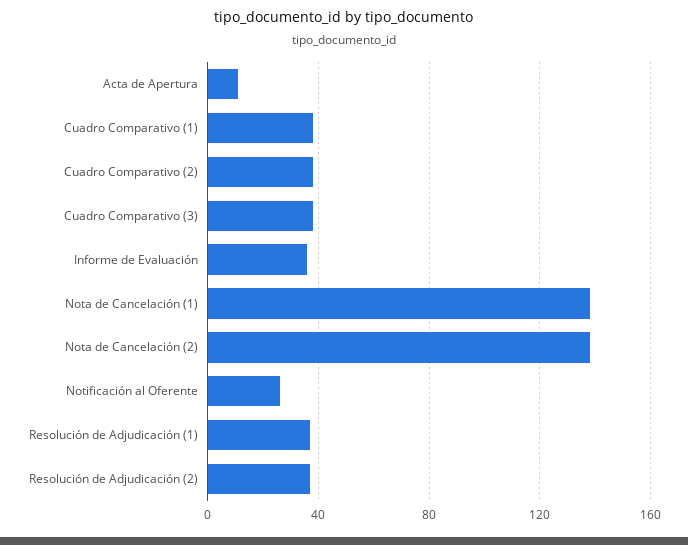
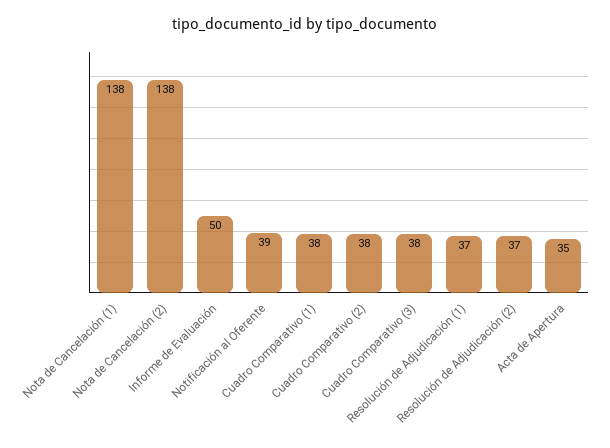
  {
-   "Acta de Apertura": 10,
+   "Acta de Apertura": 35,
    "Cuadro Comparativo (1)": 38,
    "Cuadro Comparativo (2)": 38,
    "Cuadro Comparativo (3)": 38,
-   "Informe de Evaluación": 35,
+   "Informe de Evaluación": 50,
    "Nota de Cancelación (1)": 138,
    "Nota de Cancelación (2)": 138,
-   "Notificación al Oferente": 25,
+   "Notificación al Oferente": 39,
    "Resolución de Adjudicación (1)": 37,
    "Resolución de Adjudicación (2)": 37
  }

